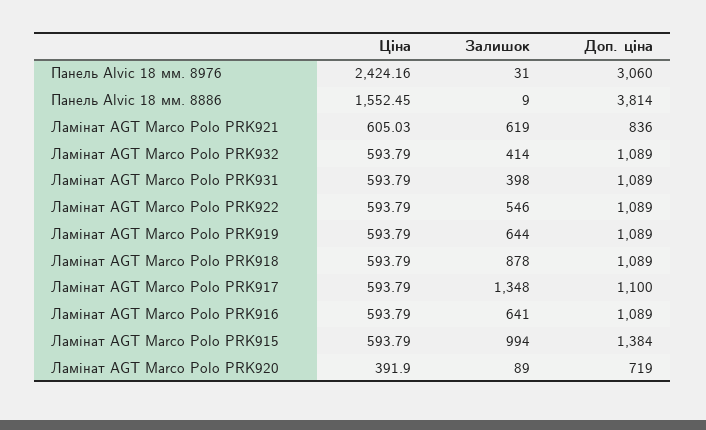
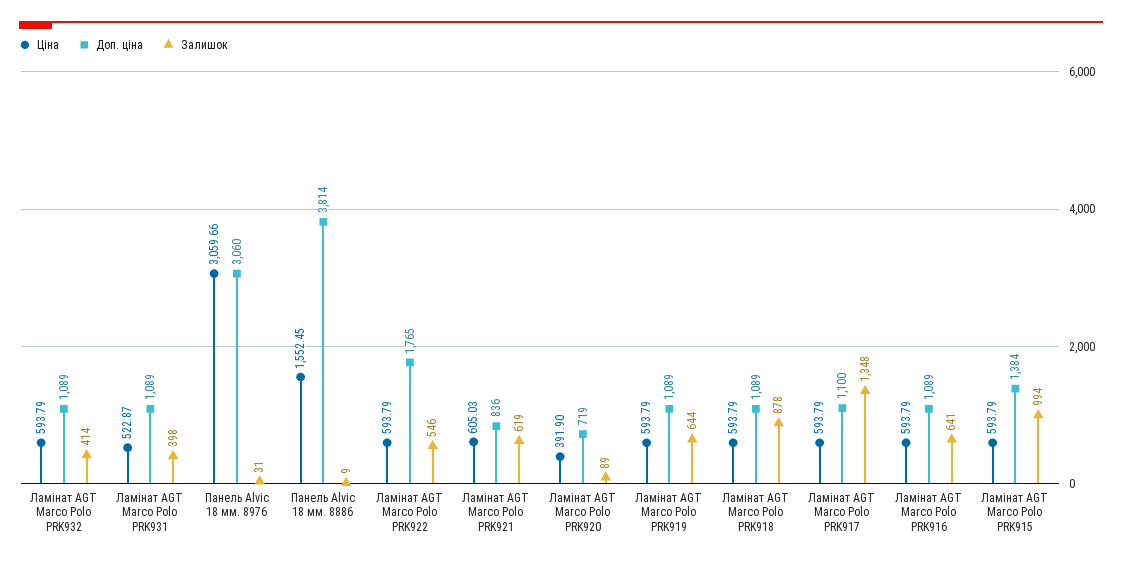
  {
    "Ціна": {
-     "Панель Alvic 18 мм. 8976": 2424.16,
+     "Панель Alvic 18 мм. 8976": 3059.66,
      "Панель Alvic 18 мм. 8886": 1552.45,
      "Ламінат AGT Marco Polo PRK921": 605.03,
      "Ламінат AGT Marco Polo PRK932": 593.79,
-     "Ламінат AGT Marco Polo PRK931": 593.79,
+     "Ламінат AGT Marco Polo PRK931": 522.87,
      "Ламінат AGT Marco Polo PRK922": 593.79,
      "Ламінат AGT Marco Polo PRK919": 593.79,
      "Ламінат AGT Marco Polo PRK918": 593.79,
      "Ламінат AGT Marco Polo PRK917": 593.79,
      "Ламінат AGT Marco Polo PRK916": 593.79,
      "Ламінат AGT Marco Polo PRK915": 593.79,
      "Ламінат AGT Marco Polo PRK920": 391.9
    },
    "Залишок": {
      "Панель Alvic 18 мм. 8976": 31,
      "Панель Alvic 18 мм. 8886": 9,
      "Ламінат AGT Marco Polo PRK921": 619,
      "Ламінат AGT Marco Polo PRK932": 414,
      "Ламінат AGT Marco Polo PRK931": 398,
      "Ламінат AGT Marco Polo PRK922": 546,
      "Ламінат AGT Marco Polo PRK919": 644,
      "Ламінат AGT Marco Polo PRK918": 878,
      "Ламінат AGT Marco Polo PRK917": 1348,
      "Ламінат AGT Marco Polo PRK916": 641,
      "Ламінат AGT Marco Polo PRK915": 994,
      "Ламінат AGT Marco Polo PRK920": 89
    },
    "Доп. ціна": {
      "Панель Alvic 18 мм. 8976": 3060,
      "Панель Alvic 18 мм. 8886": 3814,
      "Ламінат AGT Marco Polo PRK921": 836,
      "Ламінат AGT Marco Polo PRK932": 1089,
      "Ламінат AGT Marco Polo PRK931": 1089,
-     "Ламінат AGT Marco Polo PRK922": 1089,
+     "Ламінат AGT Marco Polo PRK922": 1765,
      "Ламінат AGT Marco Polo PRK919": 1089,
      "Ламінат AGT Marco Polo PRK918": 1089,
      "Ламінат AGT Marco Polo PRK917": 1100,
      "Ламінат AGT Marco Polo PRK916": 1089,
      "Ламінат AGT Marco Polo PRK915": 1384,
      "Ламінат AGT Marco Polo PRK920": 719
    }
  }

